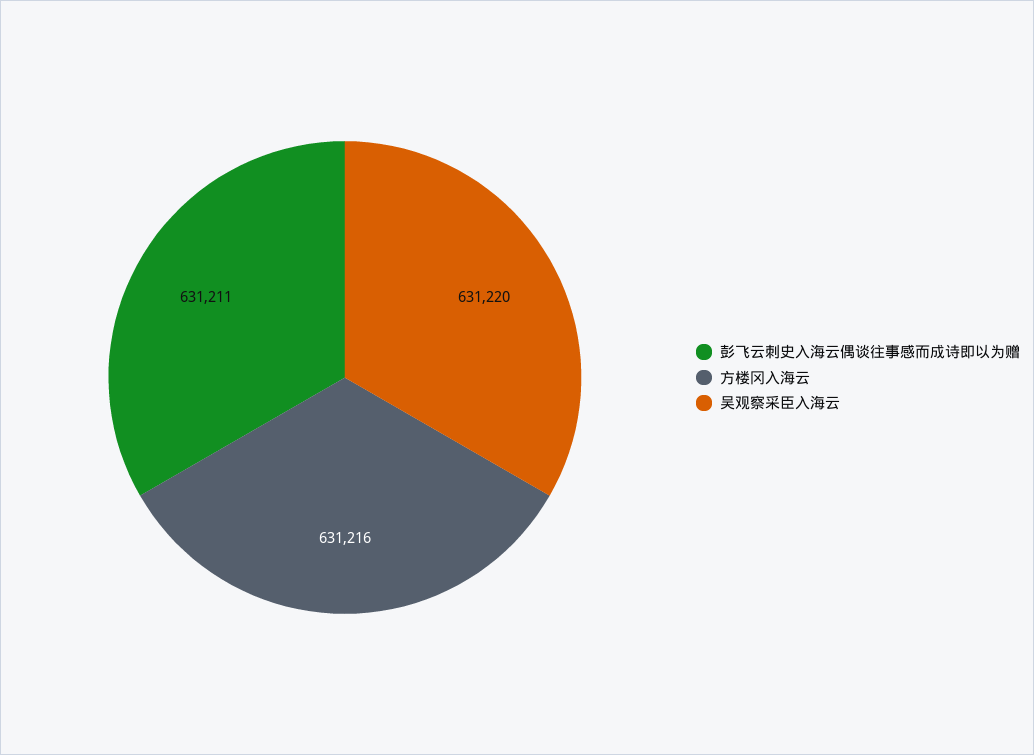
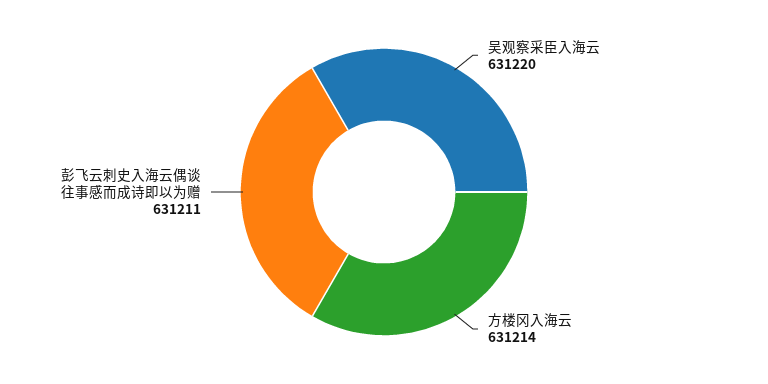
  {
    "彭飞云刺史入海云偶谈往事感而成诗即以为赠": 631211,
-   "方楼冈入海云": 631216,
+   "方楼冈入海云": 631214,
    "吴观察采臣入海云": 631220
  }

